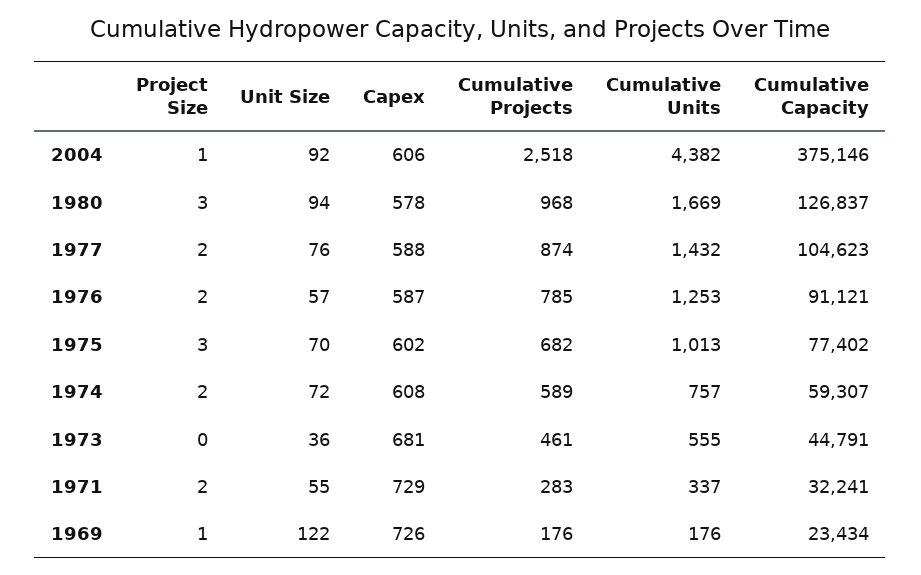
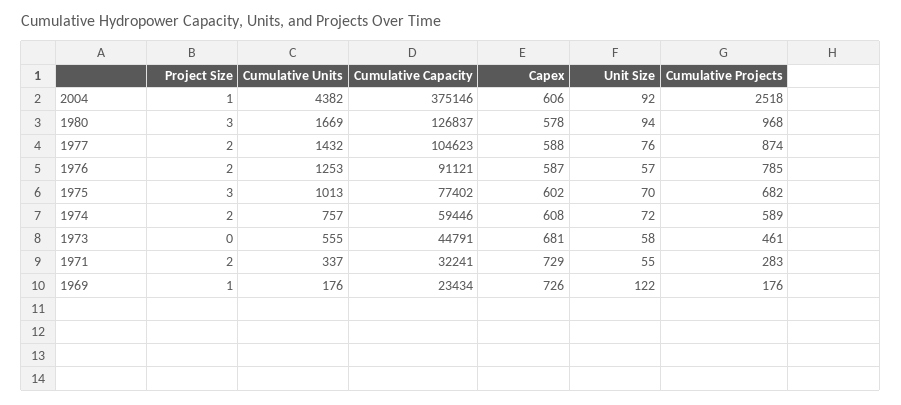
  {
    "Project Size": {
      "2004": 1,
      "1980": 3,
      "1977": 2,
      "1976": 2,
      "1975": 3,
      "1974": 2,
      "1973": 0,
      "1971": 2,
      "1969": 1
    },
    "Unit Size": {
      "2004": 92,
      "1980": 94,
      "1977": 76,
      "1976": 57,
      "1975": 70,
      "1974": 72,
-     "1973": 36,
+     "1973": 58,
      "1971": 55,
      "1969": 122
    },
    "Capex": {
      "2004": 606,
      "1980": 578,
      "1977": 588,
      "1976": 587,
      "1975": 602,
      "1974": 608,
      "1973": 681,
      "1971": 729,
      "1969": 726
    },
    "Cumulative Projects": {
      "2004": 2518,
      "1980": 968,
      "1977": 874,
      "1976": 785,
      "1975": 682,
      "1974": 589,
      "1973": 461,
      "1971": 283,
      "1969": 176
    },
    "Cumulative Units": {
      "2004": 4382,
      "1980": 1669,
      "1977": 1432,
      "1976": 1253,
      "1975": 1013,
      "1974": 757,
      "1973": 555,
      "1971": 337,
      "1969": 176
    },
    "Cumulative Capacity": {
      "2004": 375146,
      "1980": 126837,
      "1977": 104623,
      "1976": 91121,
      "1975": 77402,
-     "1974": 59307,
+     "1974": 59446,
      "1973": 44791,
      "1971": 32241,
      "1969": 23434
    }
  }

